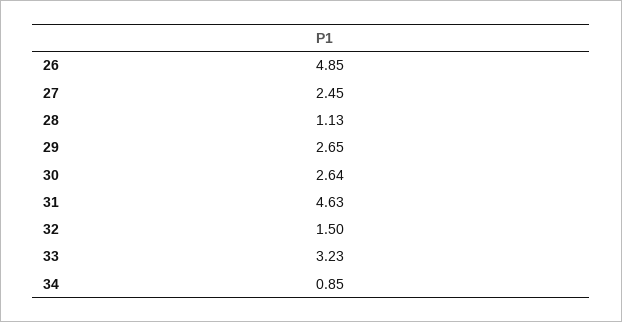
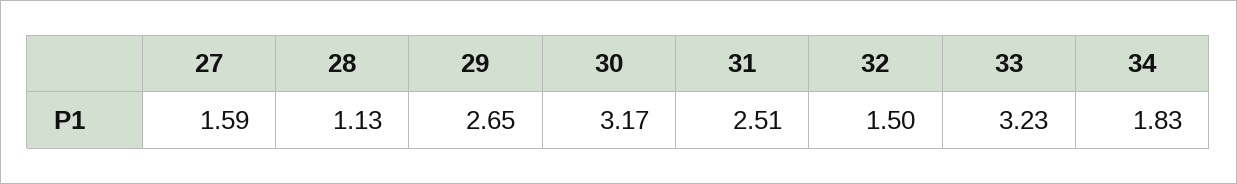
  {
-   "26": 4.85,
-   "27": 2.45,
+   "27": 1.59,
    "28": 1.13,
    "29": 2.65,
-   "30": 2.64,
+   "30": 3.17,
-   "31": 4.63,
+   "31": 2.51,
    "32": 1.5,
    "33": 3.23,
-   "34": 0.85
+   "34": 1.83
  }

